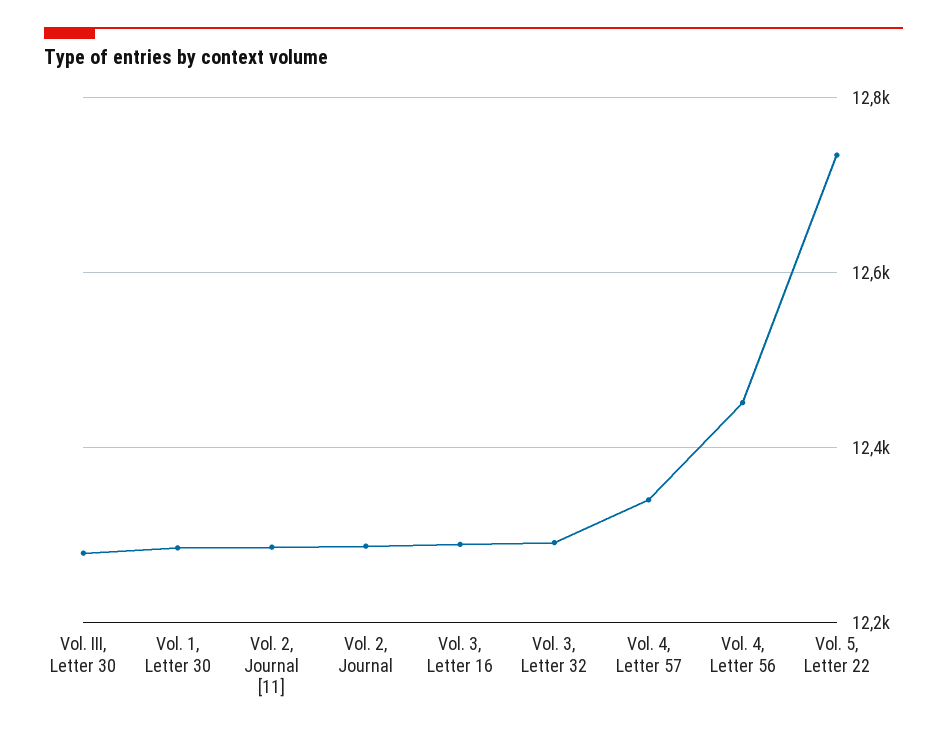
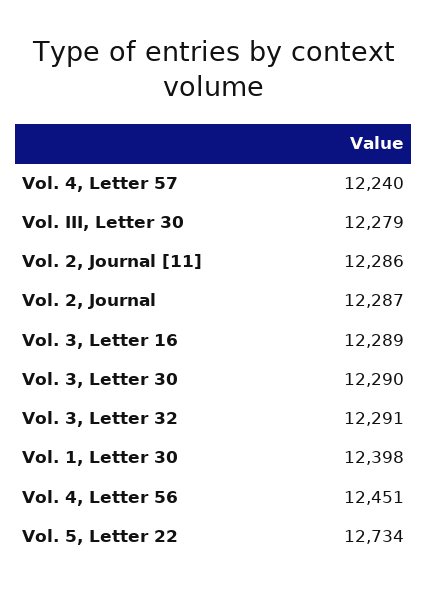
  {
    "Vol. III, Letter 30": 12279,
-   "Vol. 1, Letter 30": 12280,
+   "Vol. 1, Letter 30": 12398,
    "Vol. 2, Journal [11]": 12286,
    "Vol. 2, Journal": 12287,
    "Vol. 3, Letter 16": 12289,
    "Vol. 3, Letter 32": 12291,
-   "Vol. 4, Letter 57": 12340,
+   "Vol. 4, Letter 57": 12240,
    "Vol. 4, Letter 56": 12451,
-   "Vol. 5, Letter 22": 12734
+   "Vol. 5, Letter 22": 12734,
+   "Vol. 3, Letter 30": 12290
  }

